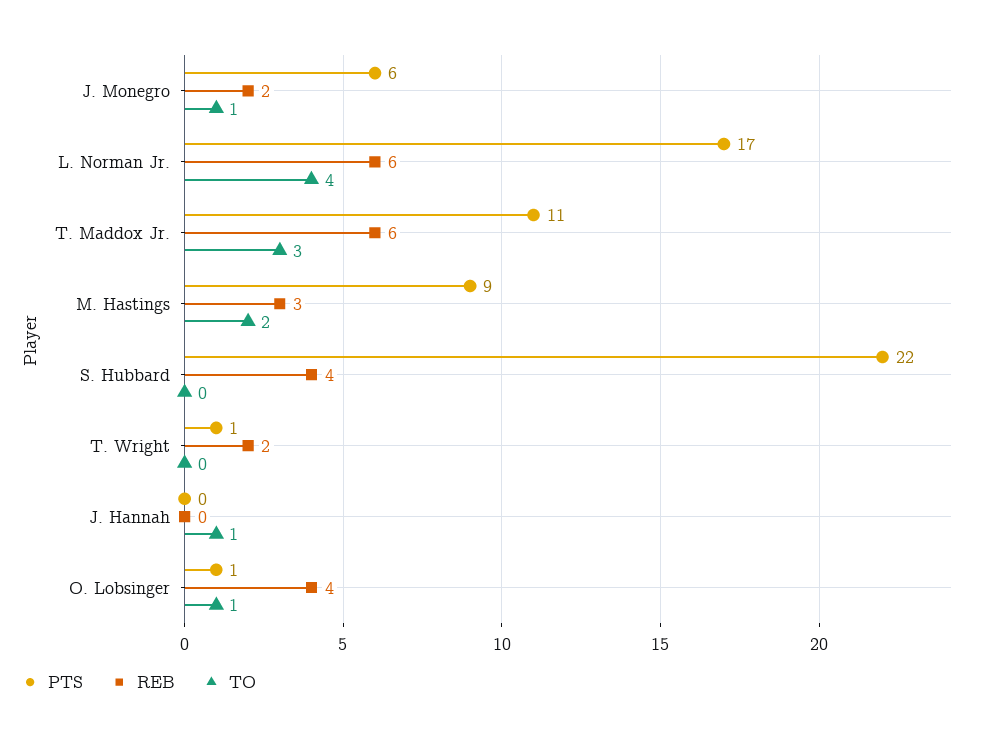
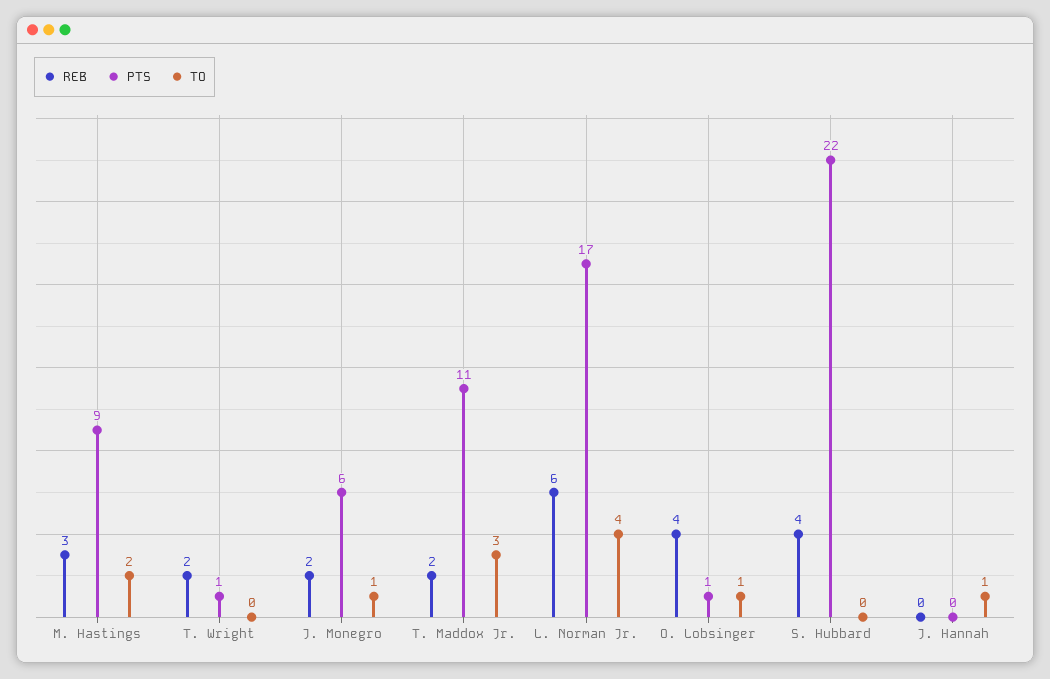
  {
    "PTS": {
      "J. Monegro": 6,
      "L. Norman Jr.": 17,
      "T. Maddox Jr.": 11,
      "M. Hastings": 9,
      "S. Hubbard": 22,
      "T. Wright": 1,
      "J. Hannah": 0,
      "O. Lobsinger": 1
    },
    "REB": {
      "J. Monegro": 2,
      "L. Norman Jr.": 6,
-     "T. Maddox Jr.": 6,
+     "T. Maddox Jr.": 2,
      "M. Hastings": 3,
      "S. Hubbard": 4,
      "T. Wright": 2,
      "J. Hannah": 0,
      "O. Lobsinger": 4
    },
    "TO": {
      "J. Monegro": 1,
      "L. Norman Jr.": 4,
      "T. Maddox Jr.": 3,
      "M. Hastings": 2,
      "S. Hubbard": 0,
      "T. Wright": 0,
      "J. Hannah": 1,
      "O. Lobsinger": 1
    }
  }

